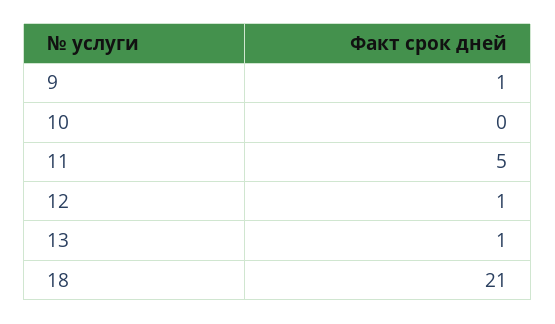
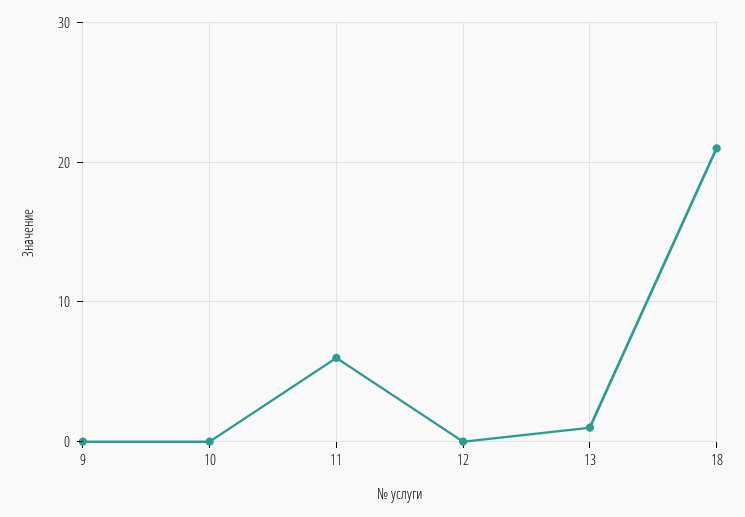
  {
-   "9": 1,
+   "9": 0,
    "10": 0,
-   "11": 5,
+   "11": 6,
-   "12": 1,
+   "12": 0,
    "13": 1,
    "18": 21
  }

